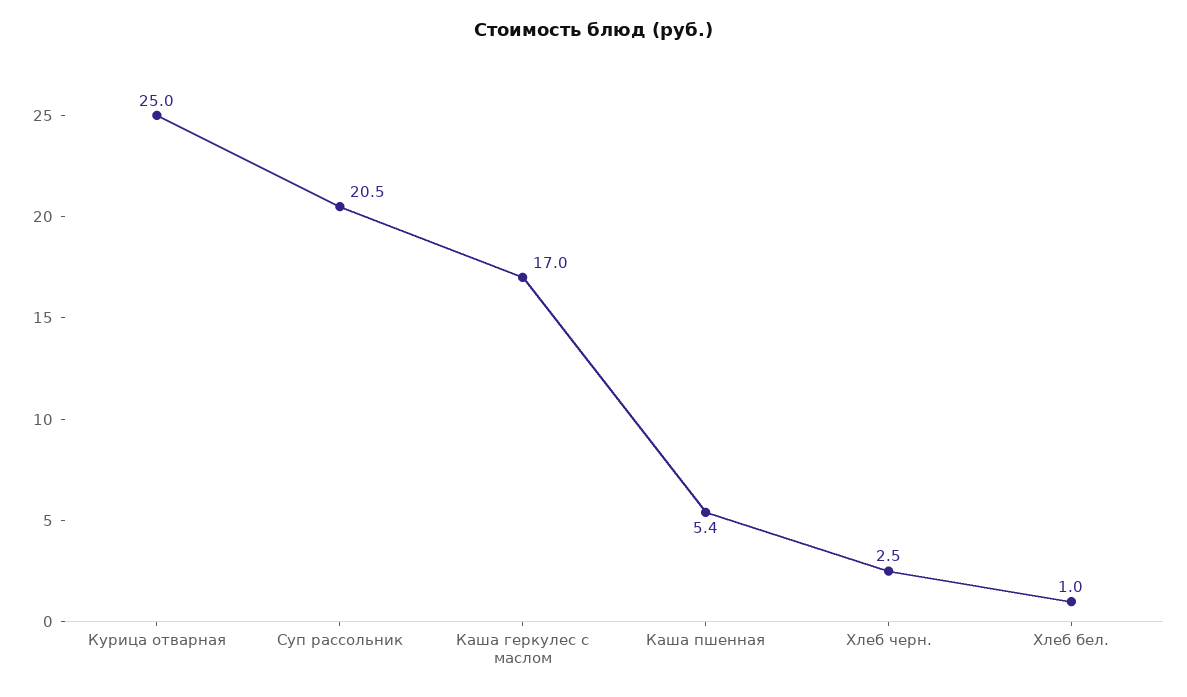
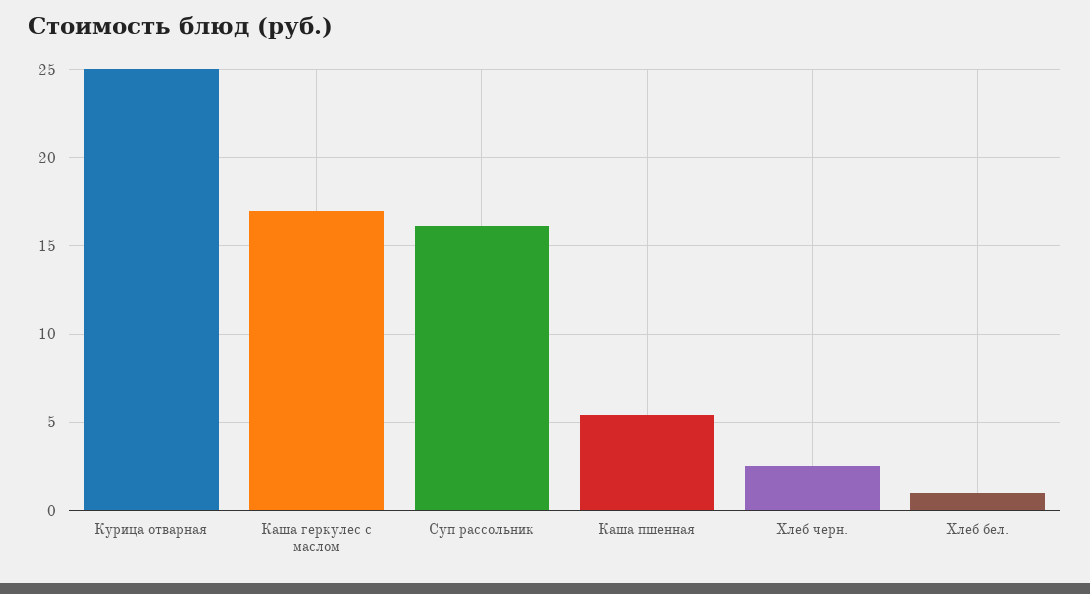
  {
    "Курица отварная": 25,
-   "Суп рассольник": 20.5,
+   "Суп рассольник": 16,
    "Каша геркулес с маслом": 17,
    "Каша пшенная": 5.4,
    "Хлеб черн.": 2.5,
    "Хлеб бел.": 1
  }

